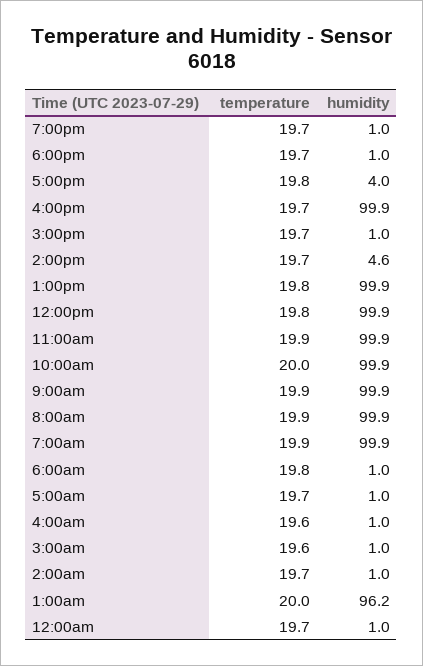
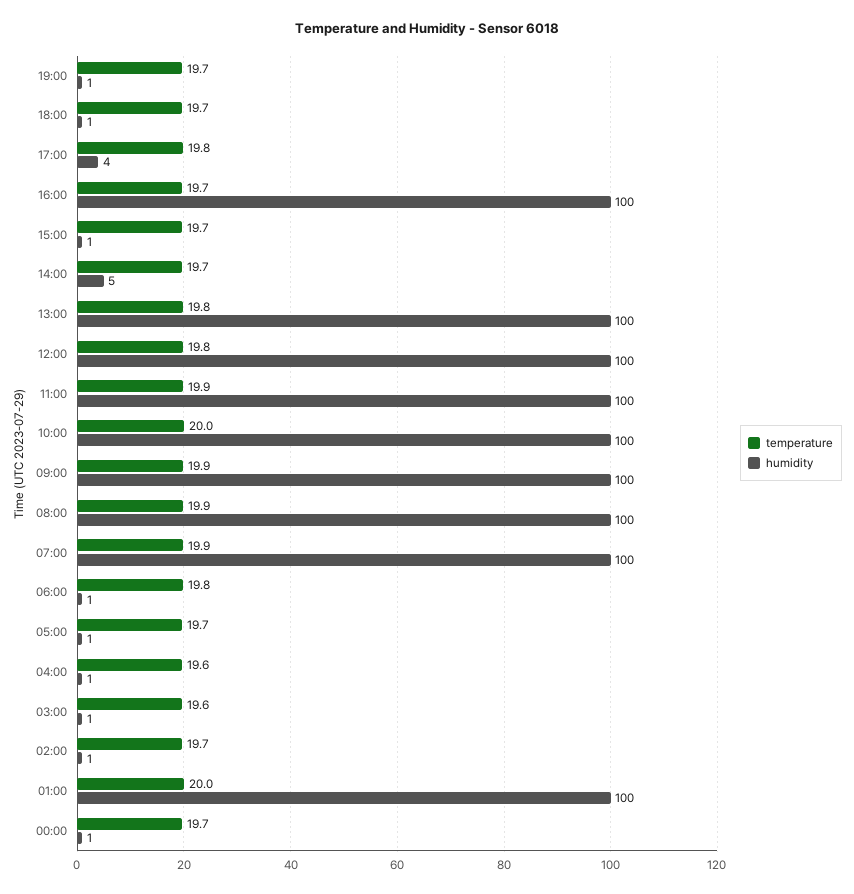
  {
    "temperature": {
      "7:00pm": 19.7,
      "6:00pm": 19.7,
      "5:00pm": 19.8,
      "4:00pm": 19.7,
      "3:00pm": 19.7,
      "2:00pm": 19.7,
      "1:00pm": 19.8,
      "12:00pm": 19.8,
      "11:00am": 19.9,
      "10:00am": 20,
      "9:00am": 19.9,
      "8:00am": 19.9,
      "7:00am": 19.9,
      "6:00am": 19.8,
      "5:00am": 19.7,
      "4:00am": 19.6,
      "3:00am": 19.6,
      "2:00am": 19.7,
      "1:00am": 20,
      "12:00am": 19.7
    },
    "humidity": {
      "7:00pm": 1,
      "6:00pm": 1,
      "5:00pm": 4,
      "4:00pm": 99.9,
      "3:00pm": 1,
      "2:00pm": 4.6,
      "1:00pm": 99.9,
      "12:00pm": 99.9,
      "11:00am": 99.9,
      "10:00am": 99.9,
      "9:00am": 99.9,
      "8:00am": 99.9,
      "7:00am": 99.9,
      "6:00am": 1,
      "5:00am": 1,
      "4:00am": 1,
      "3:00am": 1,
      "2:00am": 1,
-     "1:00am": 96.2,
+     "1:00am": 100,
      "12:00am": 1
    }
  }

